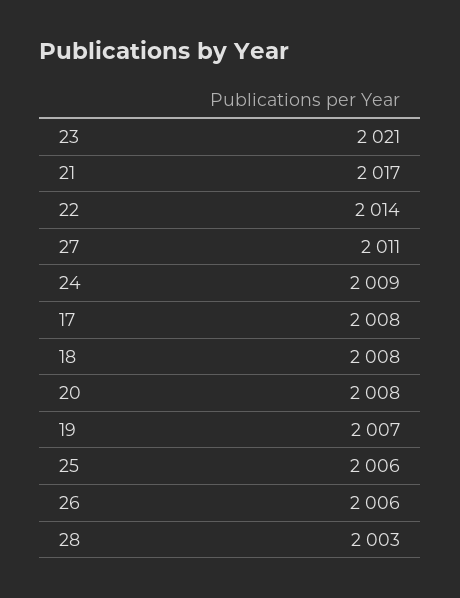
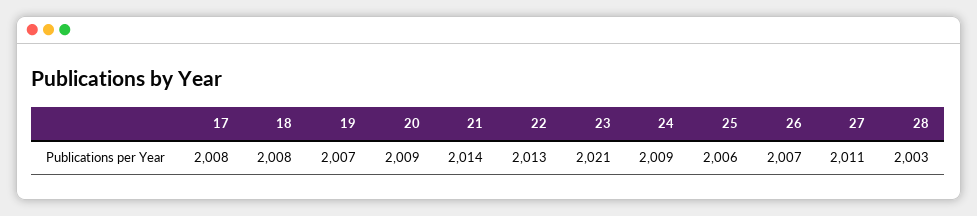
  {
    "23": 2021,
-   "21": 2017,
+   "21": 2014,
-   "22": 2014,
+   "22": 2013,
    "27": 2011,
    "24": 2009,
    "17": 2008,
    "18": 2008,
-   "20": 2008,
+   "20": 2009,
    "19": 2007,
    "25": 2006,
-   "26": 2006,
+   "26": 2007,
    "28": 2003
  }

